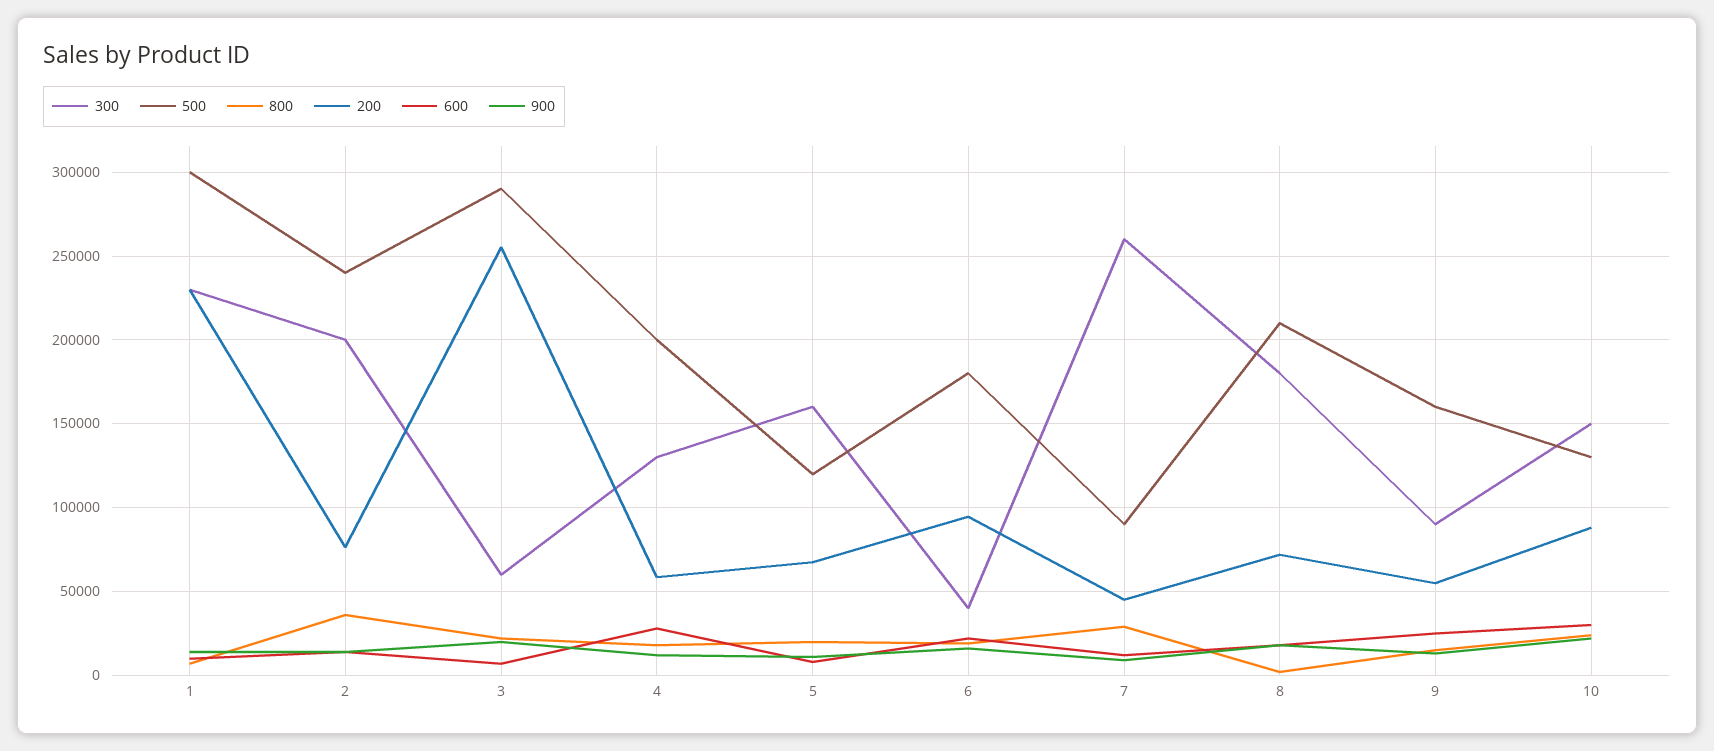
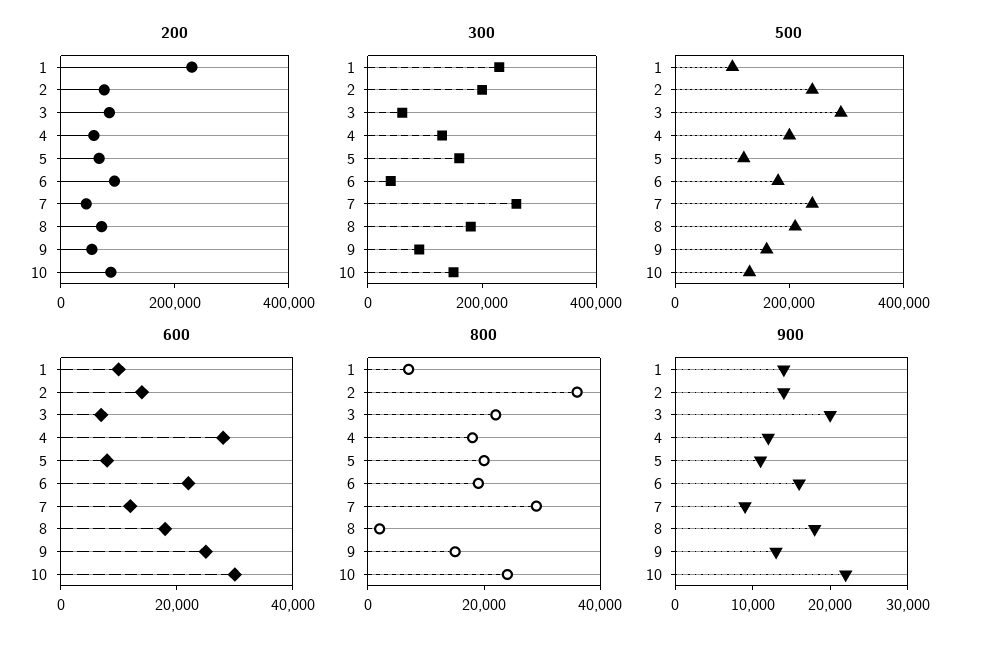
  {
    "300": {
      "1": 230000,
      "2": 200000,
      "3": 60000,
      "4": 130000,
      "5": 160000,
      "6": 40000,
      "7": 260000,
      "8": 180000,
      "9": 90000,
      "10": 150000
    },
    "500": {
-     "1": 300000,
+     "1": 100000,
      "2": 240000,
      "3": 290000,
      "4": 200000,
      "5": 120000,
      "6": 180000,
-     "7": 90000,
+     "7": 250000,
      "8": 210000,
      "9": 160000,
      "10": 130000
    },
    "800": {
      "1": 5000,
      "2": 35000,
      "3": 20000,
      "4": 20000,
      "5": 20000,
      "6": 20000,
      "7": 30000,
      "8": 0,
      "9": 15000,
      "10": 25000
    },
    "200": {
      "1": 230000,
      "2": 75000,
-     "3": 255000,
+     "3": 100000,
      "4": 60000,
      "5": 70000,
      "6": 95000,
      "7": 45000,
      "8": 70000,
      "9": 55000,
      "10": 90000
    },
    "600": {
      "1": 10000,
      "2": 15000,
      "3": 5000,
      "4": 30000,
      "5": 10000,
      "6": 20000,
      "7": 10000,
      "8": 20000,
      "9": 25000,
      "10": 30000
    },
    "900": {
      "1": 14000,
      "2": 14000,
      "3": 20000,
      "4": 12000,
      "5": 12000,
      "6": 16000,
      "7": 10000,
      "8": 18000,
      "9": 14000,
      "10": 22000
    }
  }

